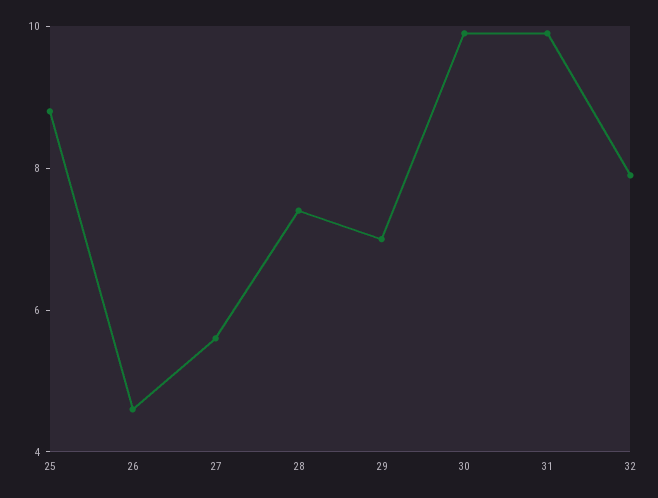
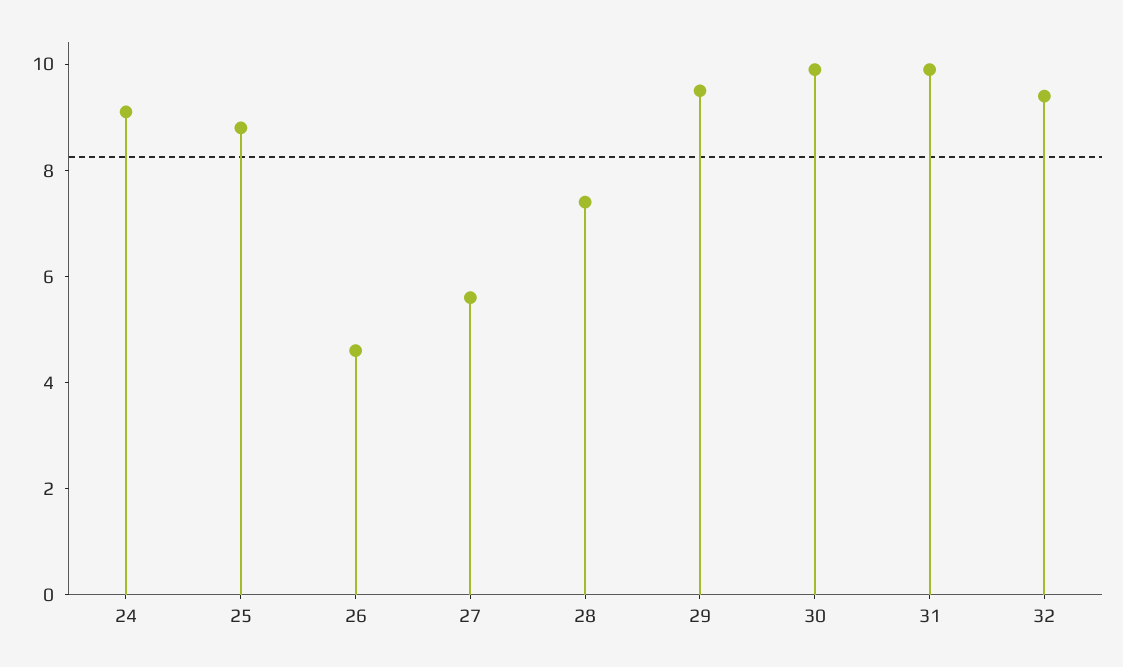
  {
    "25": 9,
    "26": 4.5,
    "27": 5.5,
    "28": 7.5,
-   "29": 7,
+   "29": 9.5,
    "30": 10,
    "31": 10,
-   "32": 8
+   "32": 9.5,
+   "24": 9
  }

